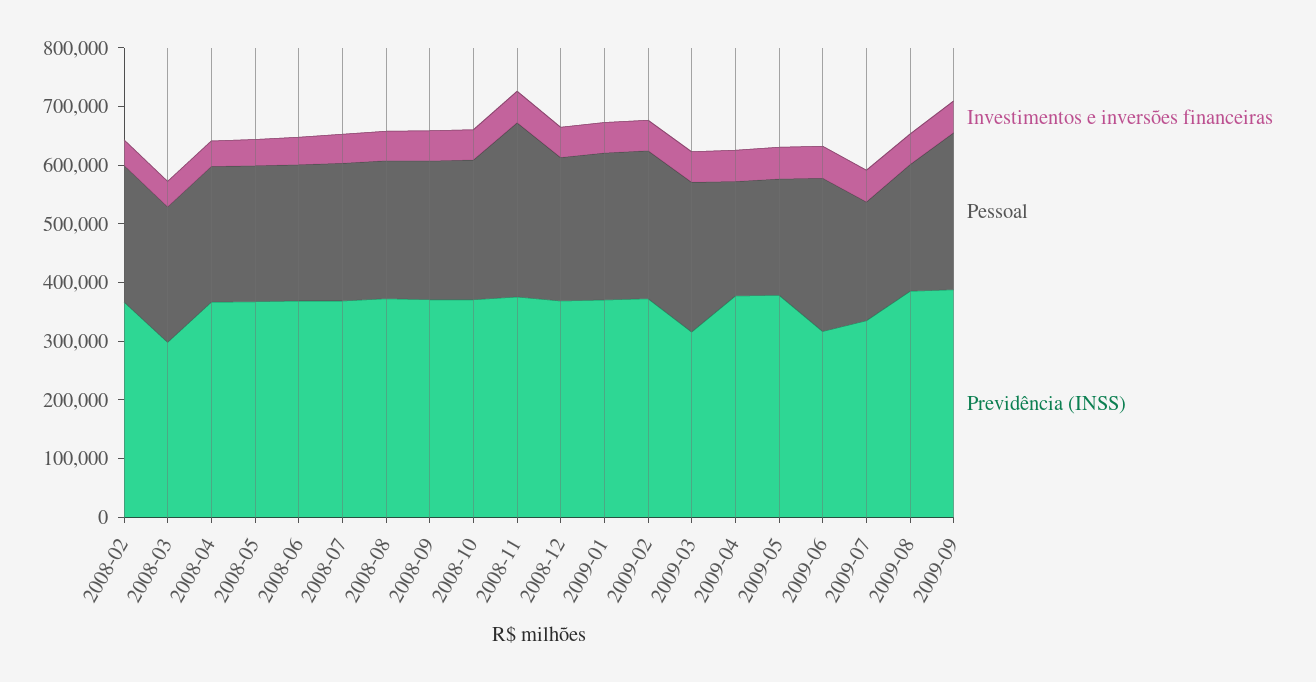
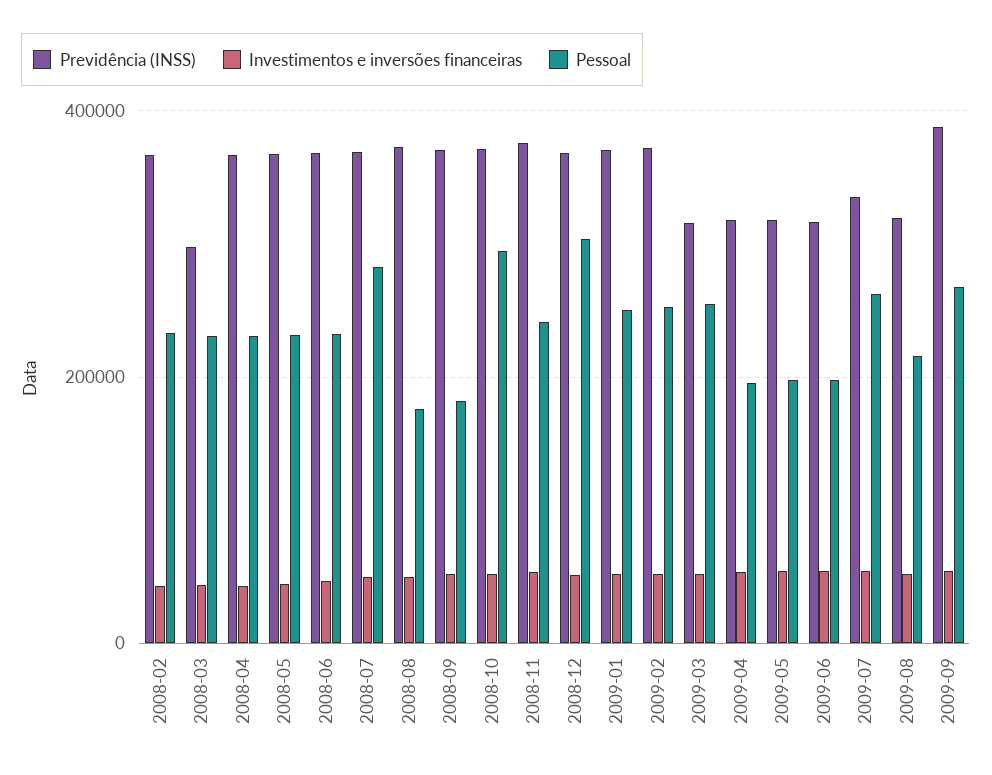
  {
    "Investimentos e inversões financeiras": {
      "2008-02": 40000,
      "2008-03": 40000,
      "2008-04": 40000,
      "2008-05": 40000,
      "2008-06": 40000,
      "2008-07": 40000,
      "2008-08": 60000,
      "2008-09": 60000,
      "2008-10": 60000,
      "2008-11": 60000,
      "2008-12": 60000,
      "2009-01": 60000,
      "2009-02": 60000,
      "2009-03": 60000,
      "2009-04": 60000,
      "2009-05": 60000,
      "2009-06": 60000,
      "2009-07": 60000,
      "2009-08": 60000,
      "2009-09": 60000
    },
    "Pessoal": {
      "2008-02": 240000,
      "2008-03": 240000,
      "2008-04": 240000,
      "2008-05": 240000,
      "2008-06": 240000,
-     "2008-07": 240000,
+     "2008-07": 280000,
-     "2008-08": 240000,
+     "2008-08": 180000,
-     "2008-09": 240000,
+     "2008-09": 180000,
-     "2008-10": 240000,
+     "2008-10": 300000,
-     "2008-11": 300000,
+     "2008-11": 240000,
-     "2008-12": 240000,
+     "2008-12": 300000,
      "2009-01": 260000,
      "2009-02": 260000,
      "2009-03": 260000,
      "2009-04": 200000,
      "2009-05": 200000,
-     "2009-06": 260000,
+     "2009-06": 200000,
-     "2009-07": 200000,
+     "2009-07": 260000,
      "2009-08": 220000,
      "2009-09": 260000
    },
    "Previdência (INSS)": {
      "2008-02": 360000,
      "2008-03": 300000,
      "2008-04": 360000,
      "2008-05": 360000,
      "2008-06": 360000,
      "2008-07": 360000,
      "2008-08": 380000,
      "2008-09": 380000,
      "2008-10": 380000,
      "2008-11": 380000,
      "2008-12": 360000,
      "2009-01": 380000,
      "2009-02": 380000,
      "2009-03": 320000,
-     "2009-04": 380000,
+     "2009-04": 320000,
-     "2009-05": 380000,
+     "2009-05": 320000,
      "2009-06": 320000,
      "2009-07": 340000,
-     "2009-08": 380000,
+     "2009-08": 320000,
      "2009-09": 380000
    }
  }

